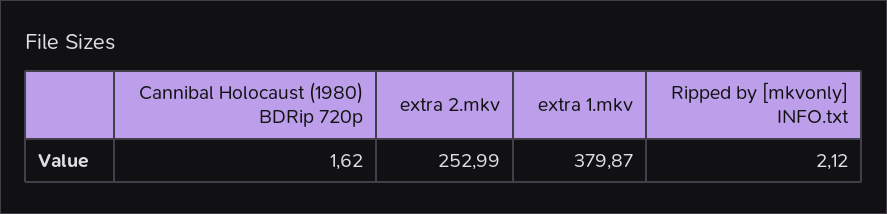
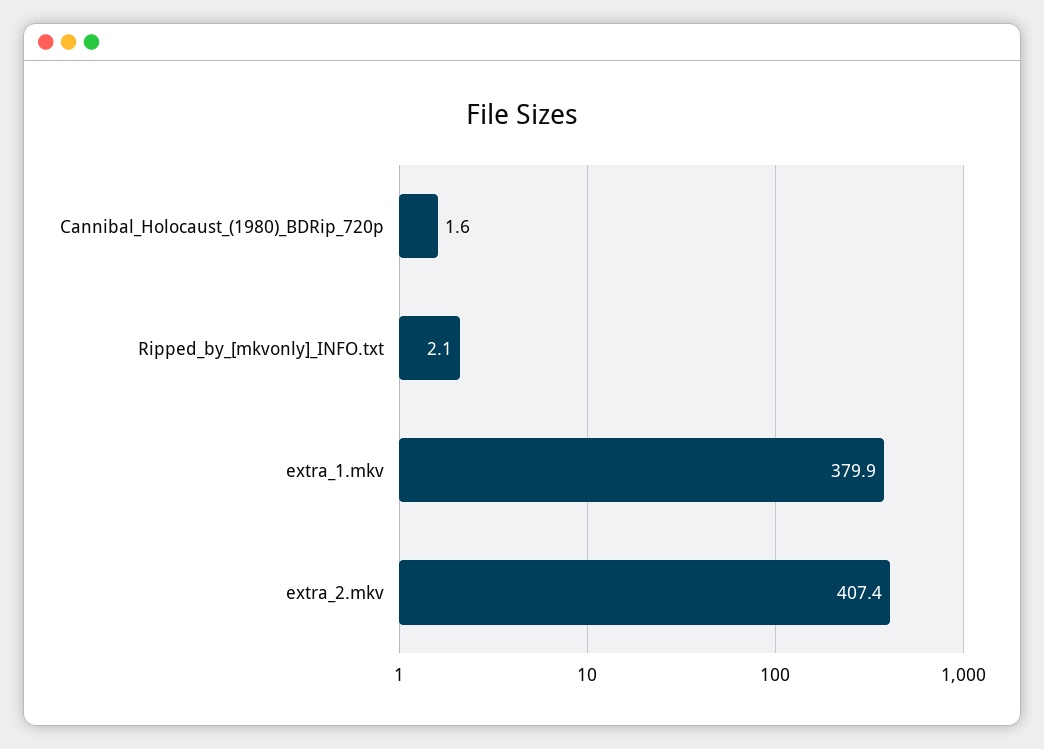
  {
    "Cannibal Holocaust (1980) BDRip 720p": 1.62,
-   "extra 2.mkv": 252.99,
+   "extra 2.mkv": 407.4,
    "extra 1.mkv": 379.87,
    "Ripped by [mkvonly] INFO.txt": 2.12
  }

